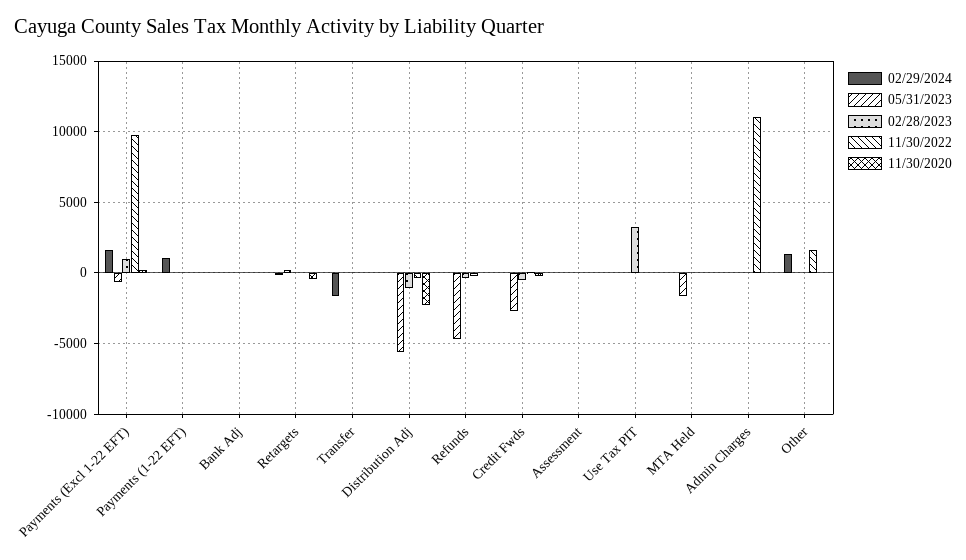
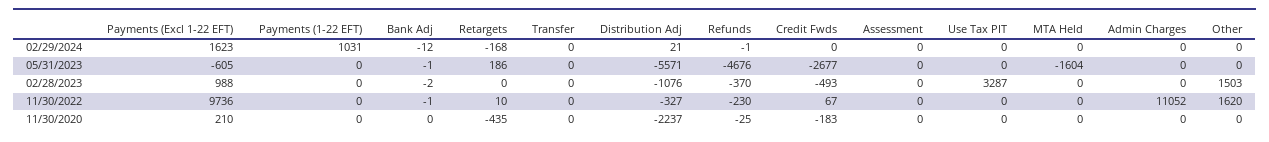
  {
    "02/29/2024": {
      "Payments (Excl 1-22 EFT)": 1623,
      "Payments (1-22 EFT)": 1031,
      "Bank Adj": -12,
      "Retargets": -168,
-     "Transfer": -1500,
+     "Transfer": 0,
      "Distribution Adj": 21,
      "Refunds": -1,
      "Credit Fwds": 0,
      "Assessment": 0,
      "Use Tax PIT": 0,
      "MTA Held": 0,
      "Admin Charges": 0,
-     "Other": 1500
+     "Other": 0
    },
    "05/31/2023": {
      "Payments (Excl 1-22 EFT)": -605,
      "Payments (1-22 EFT)": 0,
      "Bank Adj": -1,
      "Retargets": 186,
      "Transfer": 0,
      "Distribution Adj": -5571,
      "Refunds": -4676,
      "Credit Fwds": -2677,
      "Assessment": 0,
      "Use Tax PIT": 0,
      "MTA Held": -1604,
      "Admin Charges": 0,
      "Other": 0
    },
    "02/28/2023": {
      "Payments (Excl 1-22 EFT)": 988,
      "Payments (1-22 EFT)": 0,
      "Bank Adj": -2,
      "Retargets": 0,
      "Transfer": 0,
      "Distribution Adj": -1076,
      "Refunds": -370,
      "Credit Fwds": -493,
      "Assessment": 0,
      "Use Tax PIT": 3287,
      "MTA Held": 0,
      "Admin Charges": 0,
-     "Other": 0
+     "Other": 1503
    },
    "11/30/2022": {
      "Payments (Excl 1-22 EFT)": 9736,
      "Payments (1-22 EFT)": 0,
      "Bank Adj": -1,
      "Retargets": 10,
      "Transfer": 0,
      "Distribution Adj": -327,
      "Refunds": -230,
      "Credit Fwds": 67,
      "Assessment": 0,
      "Use Tax PIT": 0,
      "MTA Held": 0,
      "Admin Charges": 11052,
      "Other": 1620
    },
    "11/30/2020": {
      "Payments (Excl 1-22 EFT)": 210,
      "Payments (1-22 EFT)": 0,
      "Bank Adj": 0,
      "Retargets": -435,
      "Transfer": 0,
      "Distribution Adj": -2237,
      "Refunds": -25,
      "Credit Fwds": -183,
      "Assessment": 0,
      "Use Tax PIT": 0,
      "MTA Held": 0,
      "Admin Charges": 0,
      "Other": 0
    }
  }

